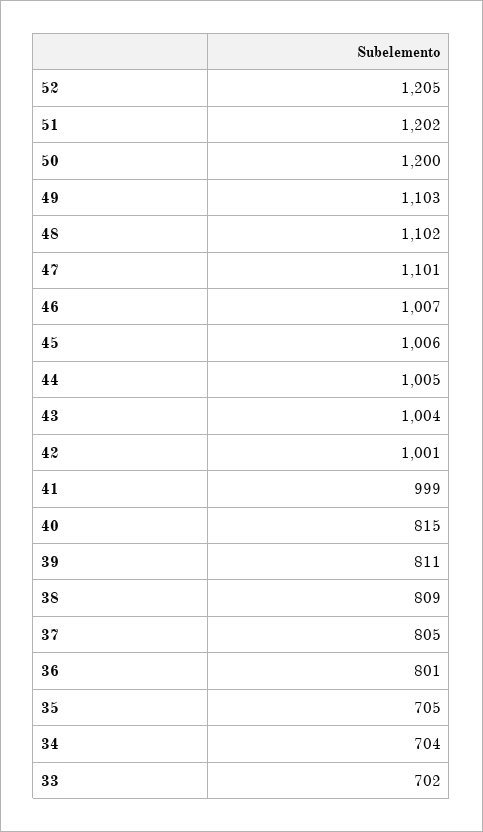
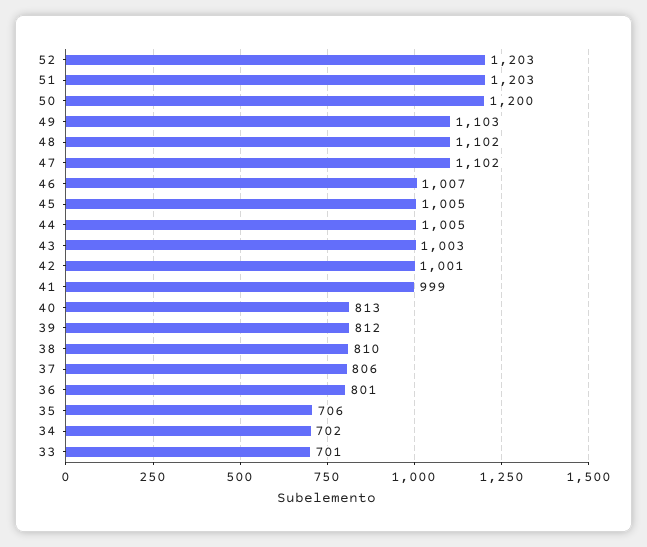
  {
-   "52": 1205,
+   "52": 1203,
-   "51": 1202,
+   "51": 1203,
    "50": 1200,
    "49": 1103,
    "48": 1102,
-   "47": 1101,
+   "47": 1102,
    "46": 1007,
-   "45": 1006,
+   "45": 1005,
    "44": 1005,
-   "43": 1004,
+   "43": 1003,
    "42": 1001,
    "41": 999,
-   "40": 815,
+   "40": 813,
-   "39": 811,
+   "39": 812,
-   "38": 809,
+   "38": 810,
-   "37": 805,
+   "37": 806,
    "36": 801,
-   "35": 705,
+   "35": 706,
-   "34": 704,
+   "34": 702,
-   "33": 702
+   "33": 701
  }

